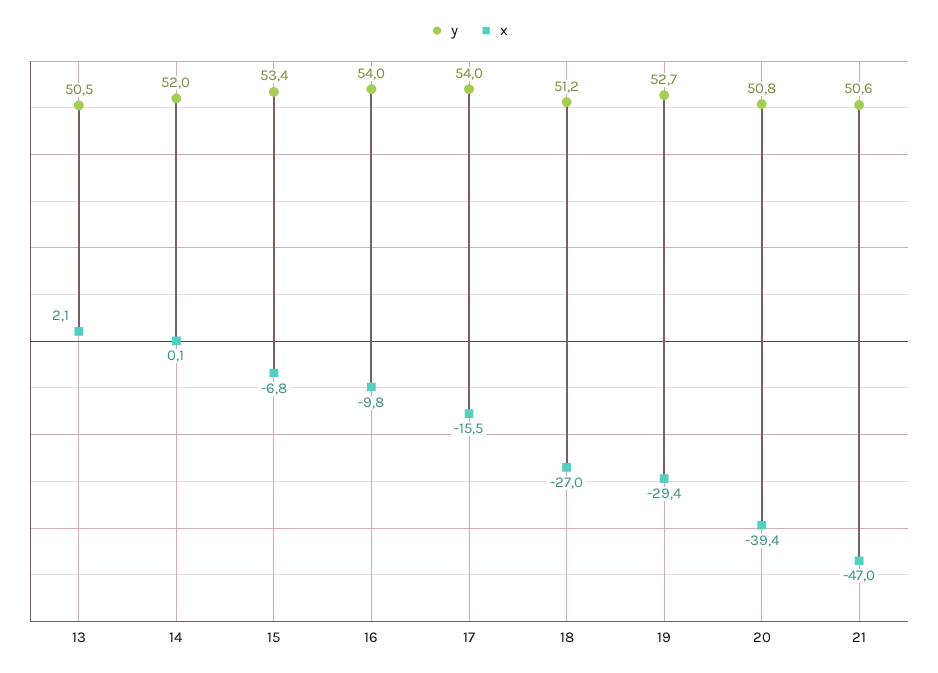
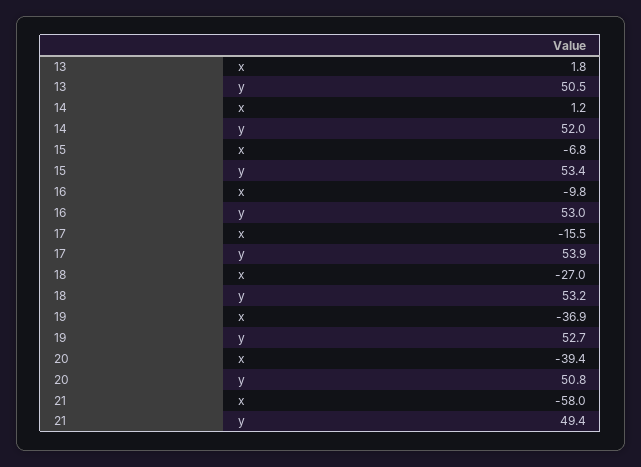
  {
    "y": {
      "13": 50.5,
      "14": 52,
      "15": 53.4,
-     "16": 54,
+     "16": 53,
-     "17": 54,
+     "17": 53.9,
-     "18": 51.2,
+     "18": 53.2,
      "19": 52.7,
      "20": 50.8,
-     "21": 50.6
+     "21": 49.4
    },
    "x": {
-     "13": 2.1,
+     "13": 1.8,
-     "14": 0.1,
+     "14": 1.2,
      "15": -6.8,
      "16": -9.8,
      "17": -15.5,
      "18": -27,
-     "19": -29.4,
+     "19": -36.9,
      "20": -39.4,
-     "21": -47
+     "21": -58
    }
  }

